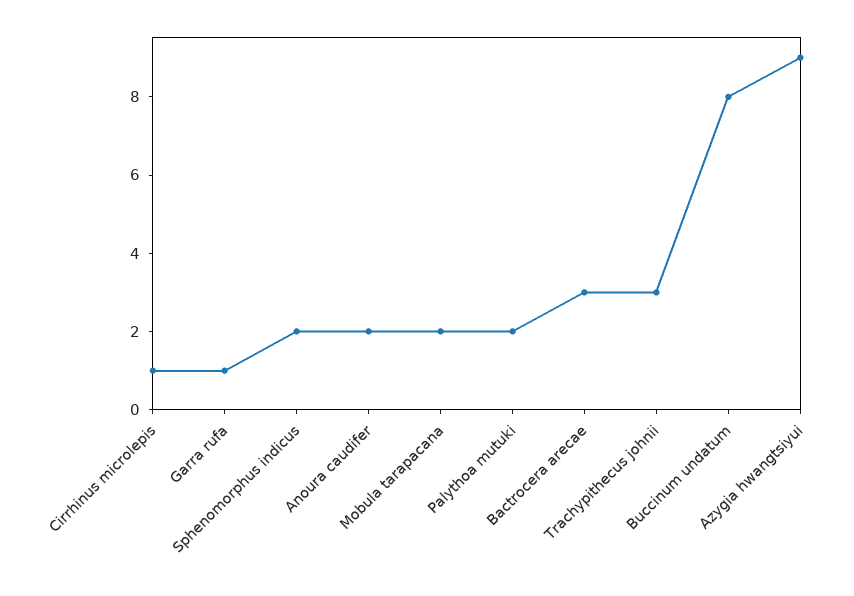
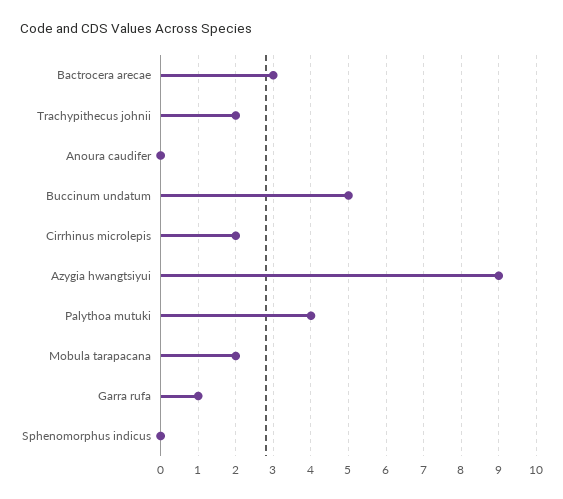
  {
-   "Cirrhinus microlepis": 1,
+   "Cirrhinus microlepis": 2,
    "Garra rufa": 1,
-   "Sphenomorphus indicus": 2,
+   "Sphenomorphus indicus": 0,
-   "Anoura caudifer": 2,
+   "Anoura caudifer": 0,
    "Mobula tarapacana": 2,
-   "Palythoa mutuki": 2,
+   "Palythoa mutuki": 4,
    "Bactrocera arecae": 3,
-   "Trachypithecus johnii": 3,
+   "Trachypithecus johnii": 2,
-   "Buccinum undatum": 8,
+   "Buccinum undatum": 5,
    "Azygia hwangtsiyui": 9
  }

